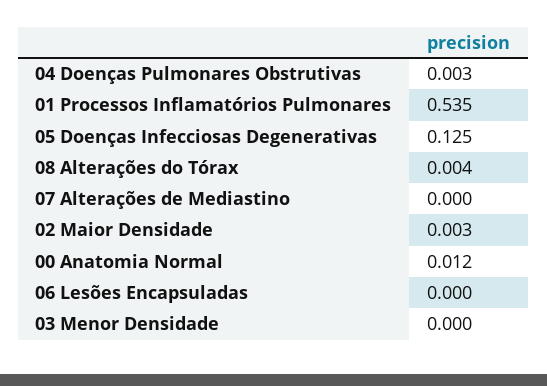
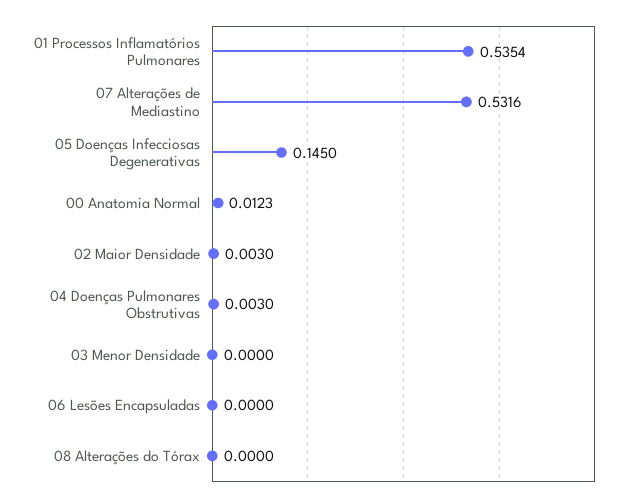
  {
    "04 Doenças Pulmonares Obstrutivas": 0.003,
    "01 Processos Inflamatórios Pulmonares": 0.5354,
-   "05 Doenças Infecciosas Degenerativas": 0.125,
+   "05 Doenças Infecciosas Degenerativas": 0.145,
-   "08 Alterações do Tórax": 0.004,
+   "08 Alterações do Tórax": 0,
-   "07 Alterações de Mediastino": 0,
+   "07 Alterações de Mediastino": 0.5316,
    "02 Maior Densidade": 0.003,
    "00 Anatomia Normal": 0.0123,
    "06 Lesões Encapsuladas": 0,
    "03 Menor Densidade": 0
  }

